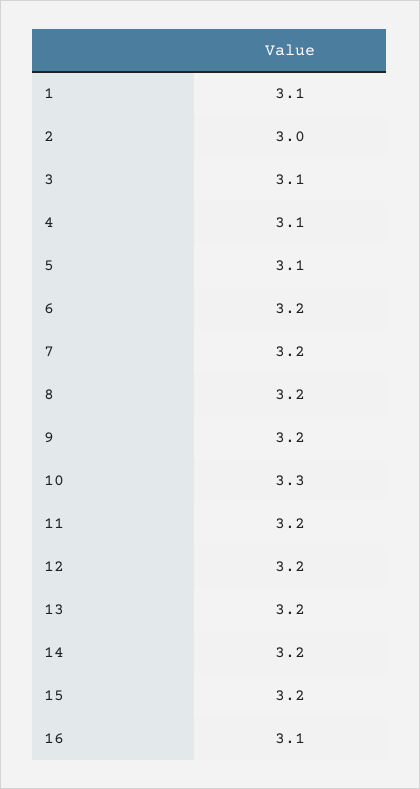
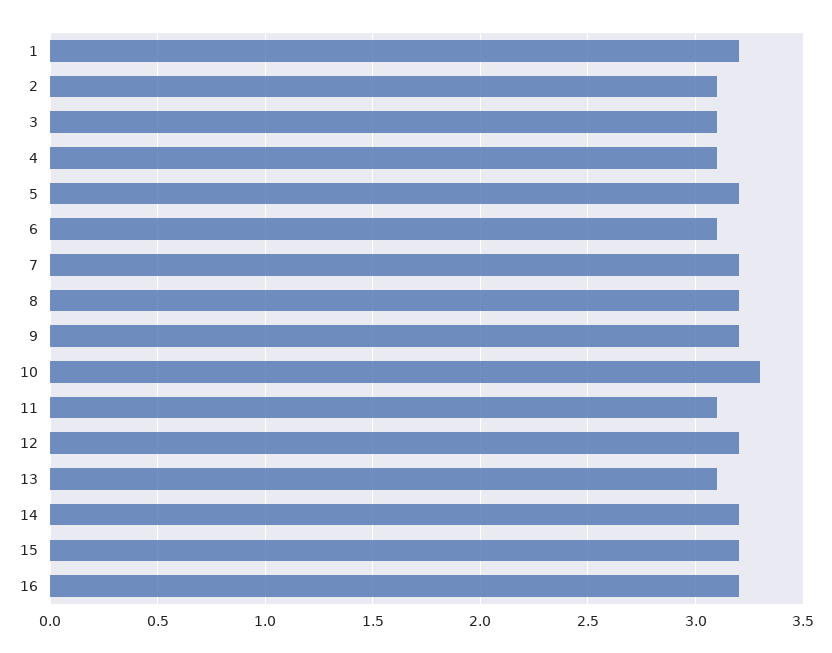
  {
-   "1": 3.1,
+   "1": 3.2,
-   "2": 3,
+   "2": 3.1,
    "3": 3.1,
    "4": 3.1,
-   "5": 3.1,
+   "5": 3.2,
-   "6": 3.2,
+   "6": 3.1,
    "7": 3.2,
    "8": 3.2,
    "9": 3.2,
    "10": 3.3,
-   "11": 3.2,
+   "11": 3.1,
    "12": 3.2,
-   "13": 3.2,
+   "13": 3.1,
    "14": 3.2,
    "15": 3.2,
-   "16": 3.1
+   "16": 3.2
  }

